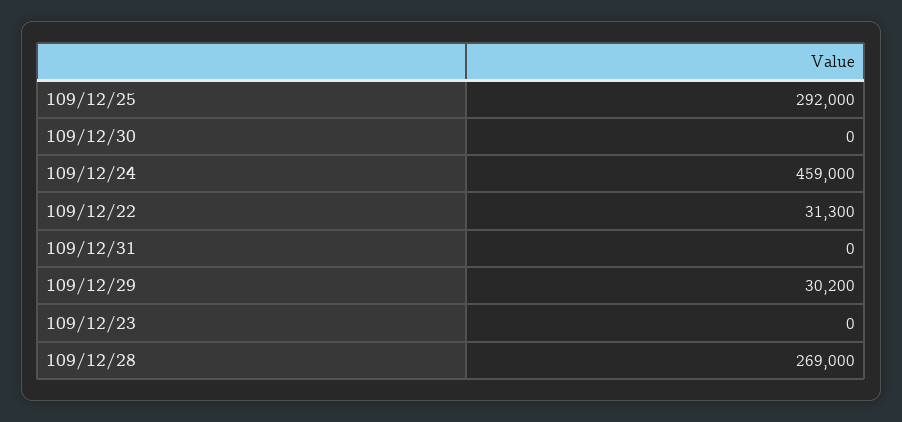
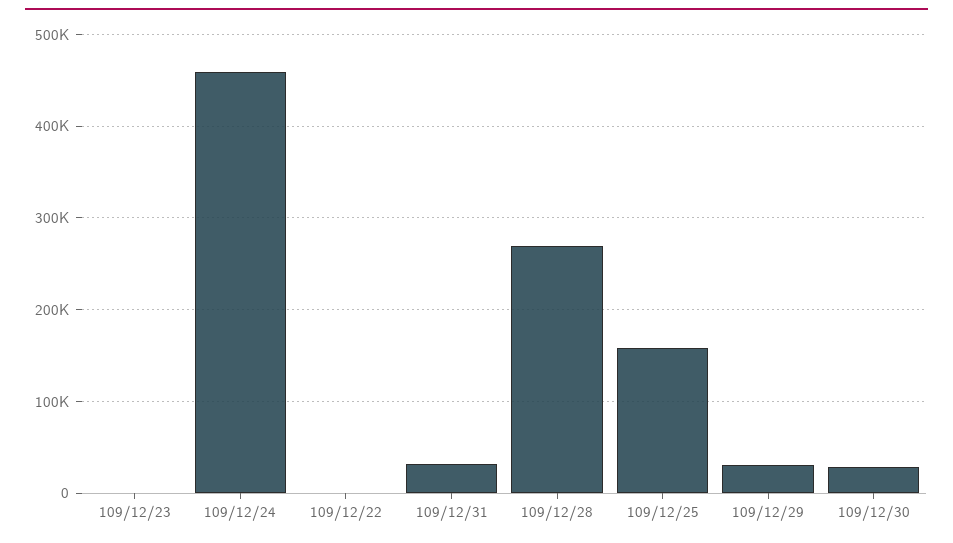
  {
-   "109/12/25": 292000,
+   "109/12/25": 160000,
-   "109/12/30": 0,
+   "109/12/30": 30000,
    "109/12/24": 459000,
-   "109/12/22": 31300,
+   "109/12/22": 0,
-   "109/12/31": 0,
+   "109/12/31": 30000,
    "109/12/29": 30200,
    "109/12/23": 0,
    "109/12/28": 269000
  }

